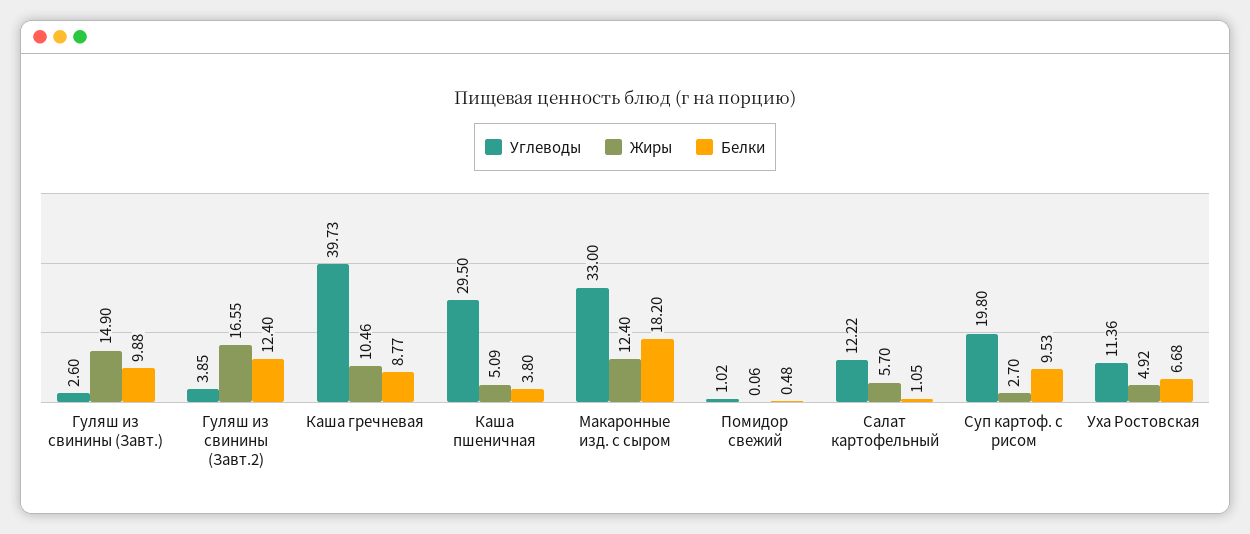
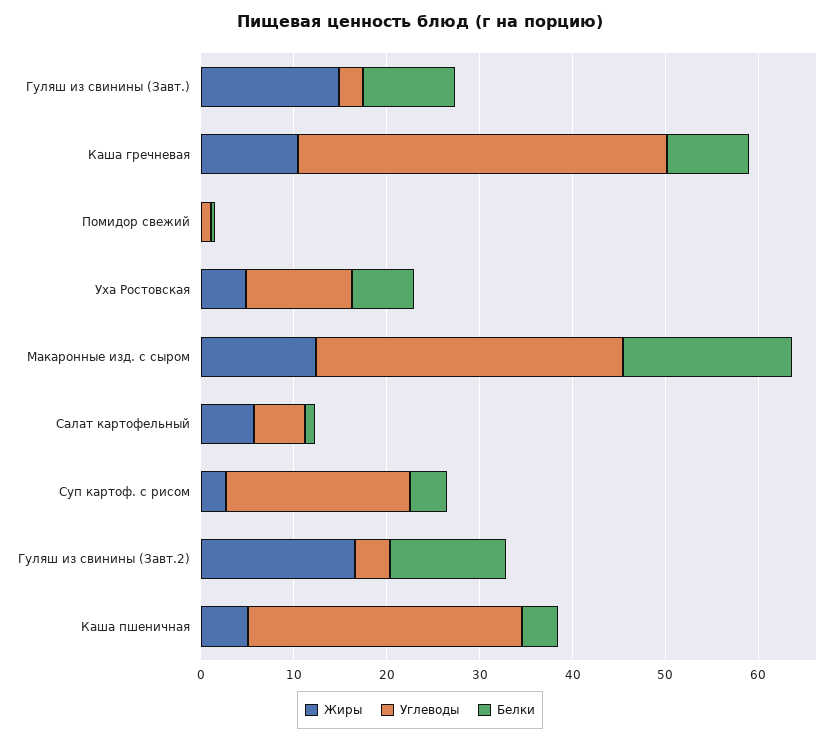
  {
    "Углеводы": {
      "Гуляш из свинины (Завт.)": 2.6,
      "Гуляш из свинины (Завт.2)": 3.85,
      "Каша гречневая": 39.73,
      "Каша пшеничная": 29.5,
      "Макаронные изд. с сыром": 33,
      "Помидор свежий": 1.02,
-     "Салат картофельный": 12.22,
+     "Салат картофельный": 6,
      "Суп картоф. с рисом": 19.8,
      "Уха Ростовская": 11.36
    },
    "Жиры": {
      "Гуляш из свинины (Завт.)": 14.9,
      "Гуляш из свинины (Завт.2)": 16.55,
      "Каша гречневая": 10.46,
      "Каша пшеничная": 5.09,
      "Макаронные изд. с сыром": 12.4,
      "Помидор свежий": 0.06,
      "Салат картофельный": 5.7,
      "Суп картоф. с рисом": 2.7,
      "Уха Ростовская": 4.92
    },
    "Белки": {
      "Гуляш из свинины (Завт.)": 9.88,
      "Гуляш из свинины (Завт.2)": 12.4,
      "Каша гречневая": 8.77,
      "Каша пшеничная": 3.8,
      "Макаронные изд. с сыром": 18.2,
      "Помидор свежий": 0.48,
      "Салат картофельный": 1.05,
-     "Суп картоф. с рисом": 9.53,
+     "Суп картоф. с рисом": 4,
      "Уха Ростовская": 6.68
    }
  }

